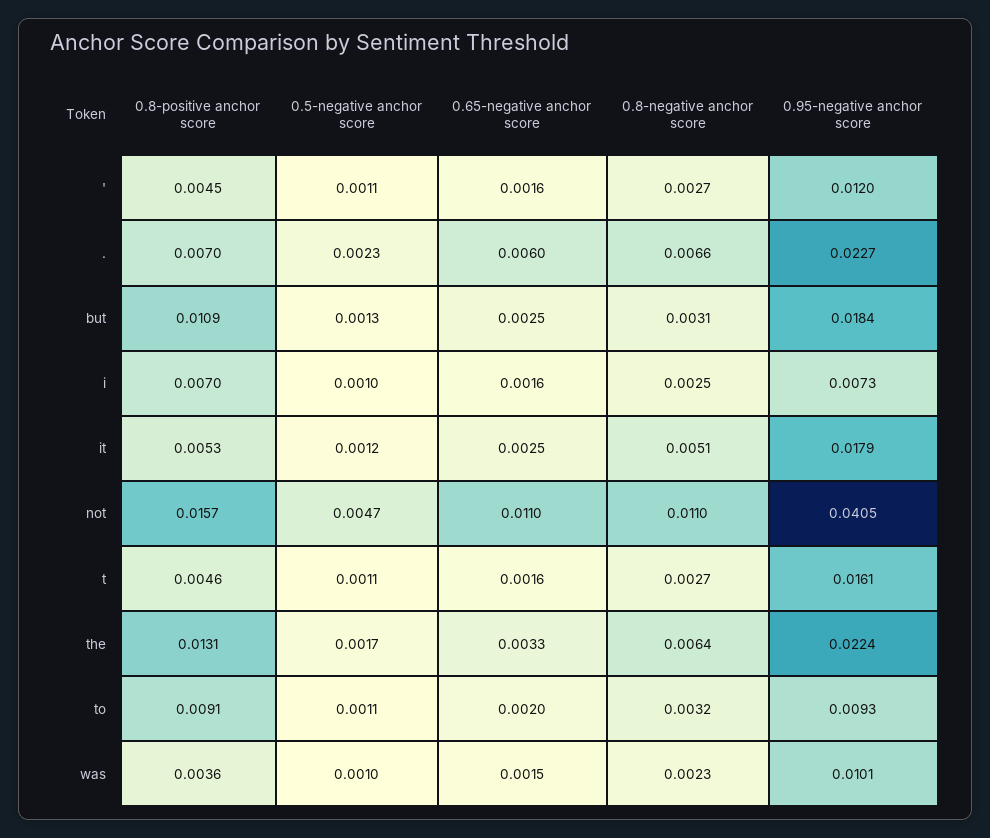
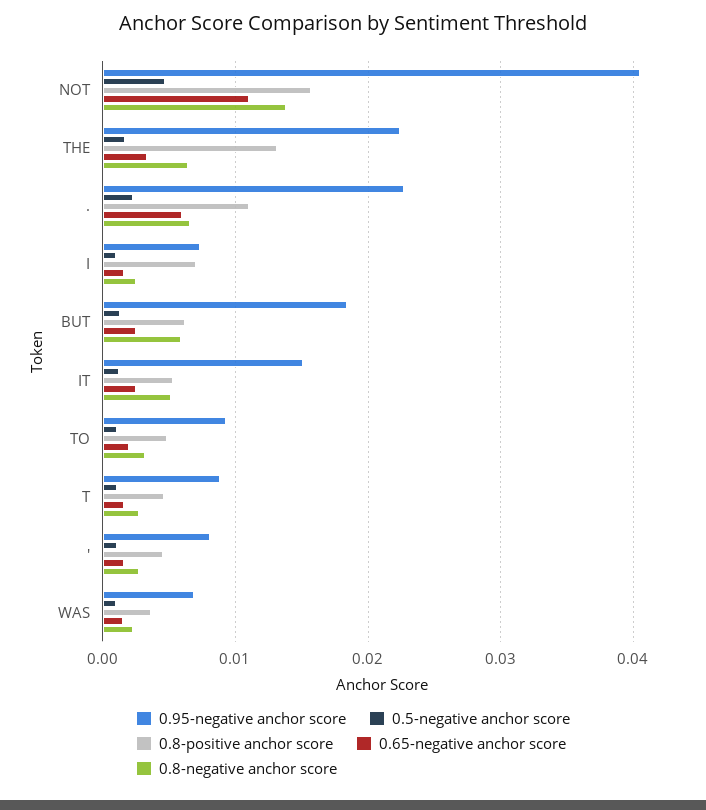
  {
    "0.8-positive anchor score": {
      "'": 0.0045,
-     ".": 0.007,
+     ".": 0.011,
-     "but": 0.0109,
+     "but": 0.006,
      "i": 0.007,
      "it": 0.0053,
      "not": 0.0157,
      "t": 0.0046,
      "the": 0.0131,
-     "to": 0.0091,
+     "to": 0.005,
      "was": 0.0036
    },
    "0.5-negative anchor score": {
      "'": 0.0011,
      ".": 0.0023,
      "but": 0.0013,
      "i": 0.001,
      "it": 0.0012,
      "not": 0.0047,
      "t": 0.0011,
      "the": 0.0017,
      "to": 0.0011,
      "was": 0.001
    },
    "0.65-negative anchor score": {
      "'": 0.0016,
      ".": 0.006,
      "but": 0.0025,
      "i": 0.0016,
      "it": 0.0025,
      "not": 0.011,
      "t": 0.0016,
      "the": 0.0033,
      "to": 0.002,
      "was": 0.0015
    },
    "0.8-negative anchor score": {
      "'": 0.0027,
      ".": 0.0066,
-     "but": 0.0031,
+     "but": 0.006,
      "i": 0.0025,
      "it": 0.0051,
-     "not": 0.011,
+     "not": 0.014,
      "t": 0.0027,
      "the": 0.0064,
      "to": 0.0032,
      "was": 0.0023
    },
    "0.95-negative anchor score": {
-     "'": 0.012,
+     "'": 0.008,
      ".": 0.0227,
      "but": 0.0184,
      "i": 0.0073,
-     "it": 0.0179,
+     "it": 0.015,
      "not": 0.0405,
-     "t": 0.0161,
+     "t": 0.009,
      "the": 0.0224,
      "to": 0.0093,
-     "was": 0.0101
+     "was": 0.007
    }
  }

